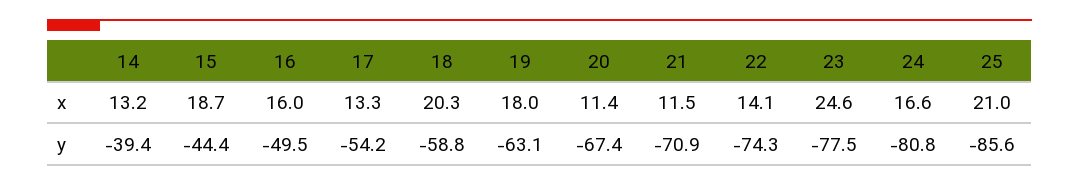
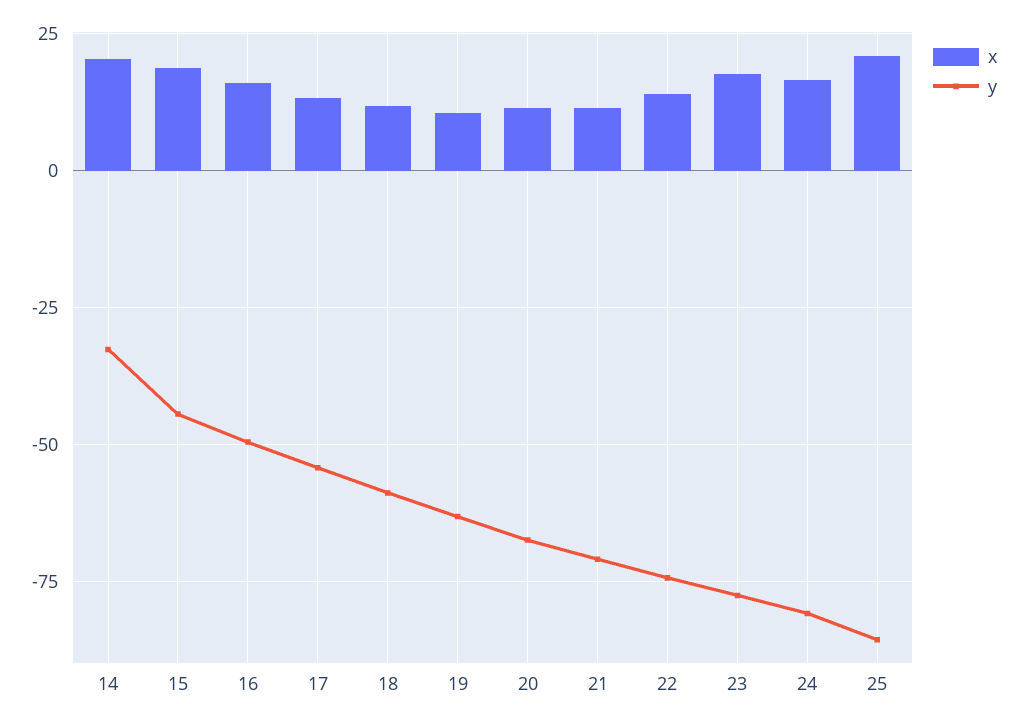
  {
    "x": {
-     "14": 13.2,
+     "14": 20,
      "15": 18.7,
      "16": 16,
      "17": 13.3,
-     "18": 20.3,
+     "18": 12.5,
-     "19": 18,
+     "19": 10,
      "20": 11.4,
      "21": 11.5,
      "22": 14.1,
-     "23": 24.6,
+     "23": 17.5,
      "24": 16.6,
      "25": 21
    },
    "y": {
-     "14": -39.4,
+     "14": -32.5,
      "15": -44.4,
      "16": -49.5,
      "17": -54.2,
      "18": -58.8,
      "19": -63.1,
      "20": -67.4,
      "21": -70.9,
      "22": -74.3,
      "23": -77.5,
      "24": -80.8,
      "25": -85.6
    }
  }

